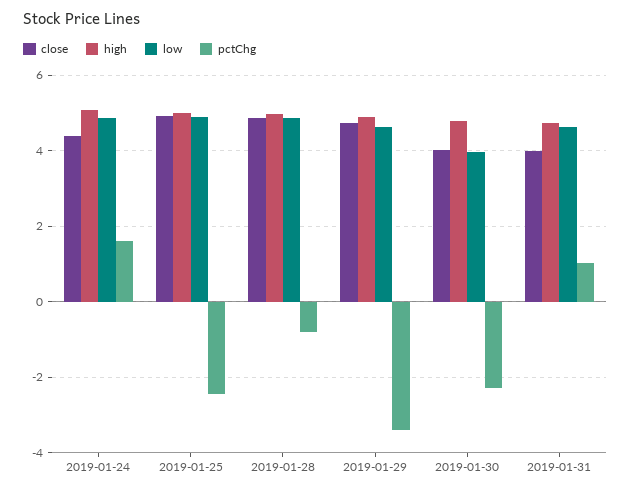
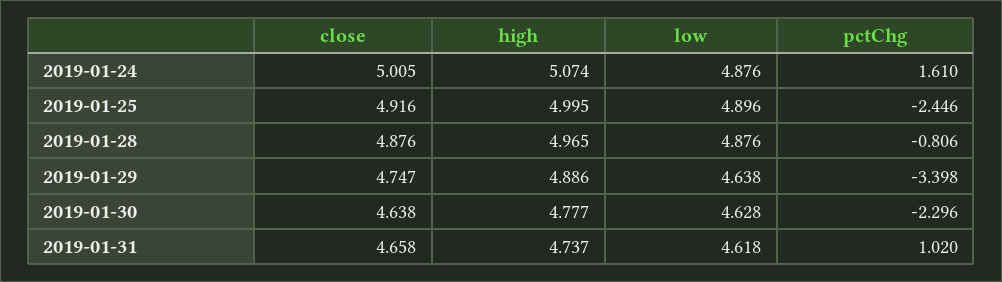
  {
    "close": {
-     "2019-01-24": 4.4,
+     "2019-01-24": 5.005,
      "2019-01-25": 4.916,
      "2019-01-28": 4.876,
      "2019-01-29": 4.747,
-     "2019-01-30": 4,
+     "2019-01-30": 4.638,
-     "2019-01-31": 4
+     "2019-01-31": 4.658
    },
    "high": {
      "2019-01-24": 5.074,
      "2019-01-25": 4.995,
      "2019-01-28": 4.965,
      "2019-01-29": 4.886,
      "2019-01-30": 4.777,
      "2019-01-31": 4.737
    },
    "low": {
      "2019-01-24": 4.876,
      "2019-01-25": 4.896,
      "2019-01-28": 4.876,
      "2019-01-29": 4.638,
-     "2019-01-30": 4,
+     "2019-01-30": 4.628,
      "2019-01-31": 4.618
    },
    "pctChg": {
      "2019-01-24": 1.61,
      "2019-01-25": -2.446,
      "2019-01-28": -0.806,
      "2019-01-29": -3.398,
      "2019-01-30": -2.296,
      "2019-01-31": 1.02
    }
  }

